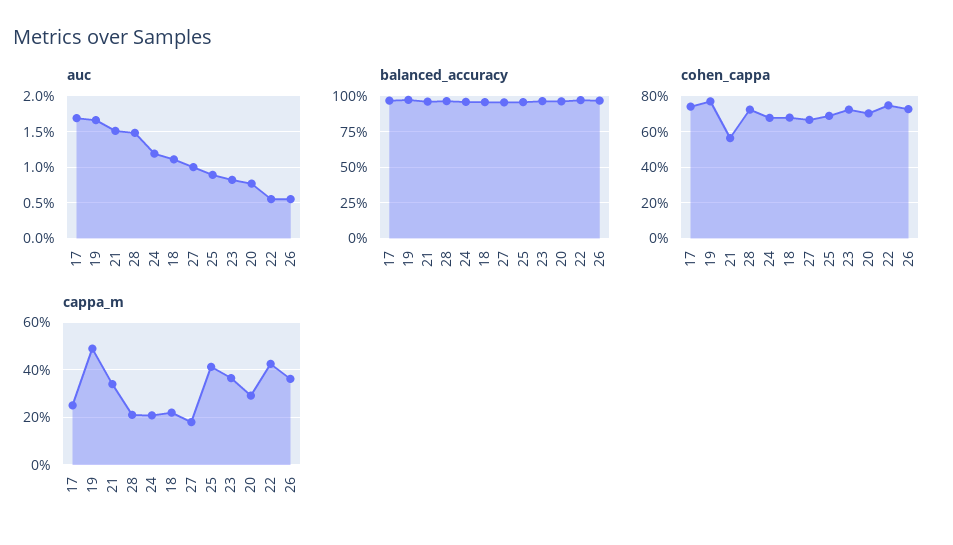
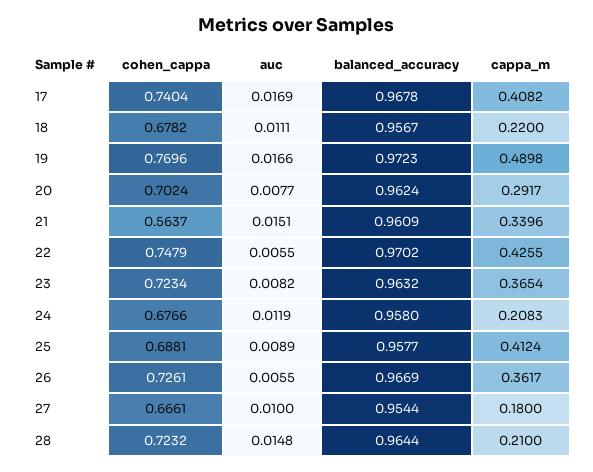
  {
    "auc": {
      "17": 0.0169,
      "19": 0.0166,
      "21": 0.0151,
      "28": 0.0148,
      "24": 0.0119,
      "18": 0.0111,
      "27": 0.01,
      "25": 0.0089,
      "23": 0.0082,
      "20": 0.0077,
      "22": 0.0055,
      "26": 0.0055
    },
    "balanced_accuracy": {
      "17": 0.9678,
      "19": 0.9723,
      "21": 0.9609,
      "28": 0.9644,
      "24": 0.958,
      "18": 0.9567,
      "27": 0.9544,
      "25": 0.9577,
      "23": 0.9632,
      "20": 0.9624,
      "22": 0.9702,
      "26": 0.9669
    },
    "cohen_cappa": {
      "17": 0.7404,
      "19": 0.7696,
      "21": 0.5637,
      "28": 0.7232,
      "24": 0.6766,
      "18": 0.6782,
      "27": 0.6661,
      "25": 0.6881,
      "23": 0.7234,
      "20": 0.7024,
      "22": 0.7479,
      "26": 0.7261
    },
    "cappa_m": {
-     "17": 0.25,
+     "17": 0.4082,
      "19": 0.4898,
      "21": 0.3396,
      "28": 0.21,
      "24": 0.2083,
      "18": 0.22,
      "27": 0.18,
      "25": 0.4124,
      "23": 0.3654,
      "20": 0.2917,
      "22": 0.4255,
      "26": 0.3617
    }
  }

